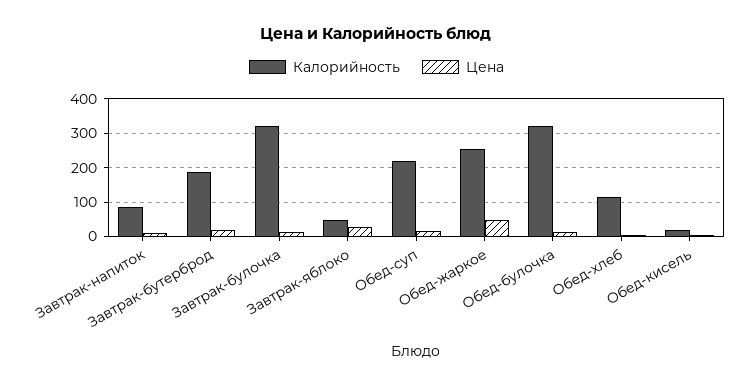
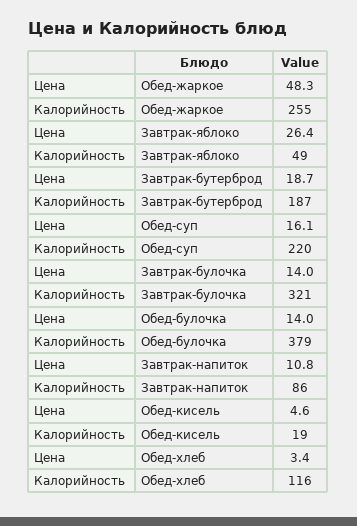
  {
    "Калорийность": {
      "Завтрак-напиток": 86,
      "Завтрак-бутерброд": 187,
      "Завтрак-булочка": 321,
      "Завтрак-яблоко": 49,
      "Обед-суп": 220,
      "Обед-жаркое": 255,
-     "Обед-булочка": 320,
+     "Обед-булочка": 379,
      "Обед-хлеб": 116,
      "Обед-кисель": 19
    },
    "Цена": {
      "Завтрак-напиток": 10.8,
      "Завтрак-бутерброд": 18.7,
      "Завтрак-булочка": 14,
      "Завтрак-яблоко": 26.4,
      "Обед-суп": 16.1,
      "Обед-жаркое": 48.3,
      "Обед-булочка": 14,
      "Обед-хлеб": 3.4,
      "Обед-кисель": 4.6
    }
  }

